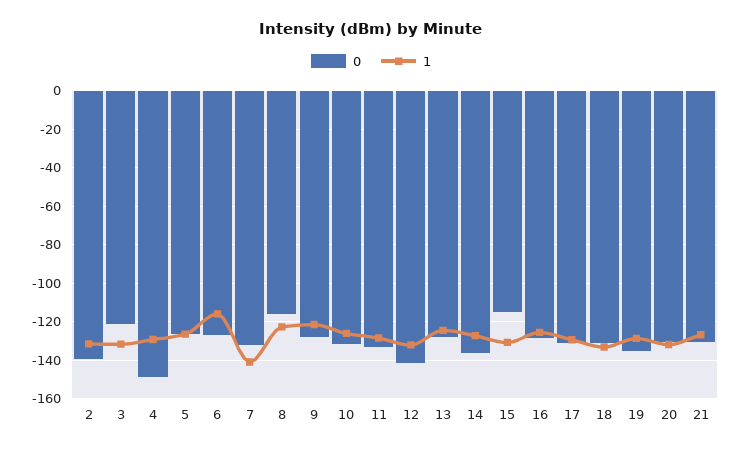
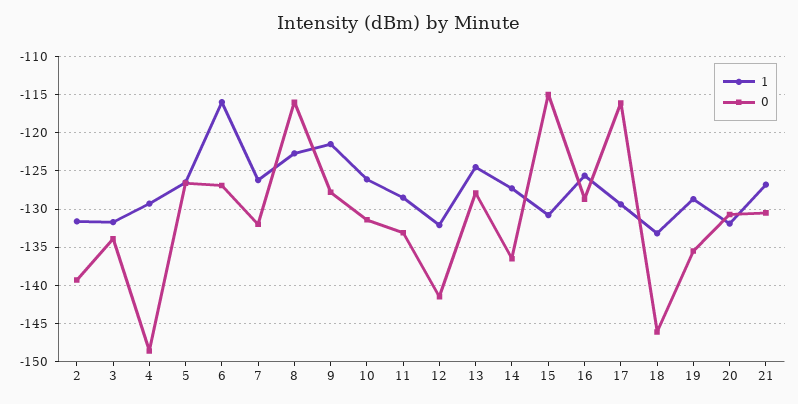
  {
    "0": {
      "2": -139,
-     "3": -120,
+     "3": -134,
      "4": -149,
      "5": -127,
      "6": -127,
      "7": -132,
      "8": -116,
      "9": -128,
      "10": -131,
      "11": -133,
      "12": -142,
      "13": -128,
      "14": -137,
      "15": -115,
      "16": -129,
-     "17": -130,
+     "17": -116,
-     "18": -130,
+     "18": -146,
      "19": -136,
      "20": -131,
      "21": -131
    },
    "1": {
      "2": -132,
      "3": -132,
      "4": -129,
      "5": -127,
      "6": -116,
-     "7": -140,
+     "7": -126,
      "8": -123,
      "9": -122,
      "10": -126,
      "11": -129,
      "12": -132,
      "13": -125,
      "14": -127,
      "15": -131,
      "16": -126,
      "17": -129,
      "18": -133,
      "19": -129,
      "20": -132,
      "21": -127
    }
  }

